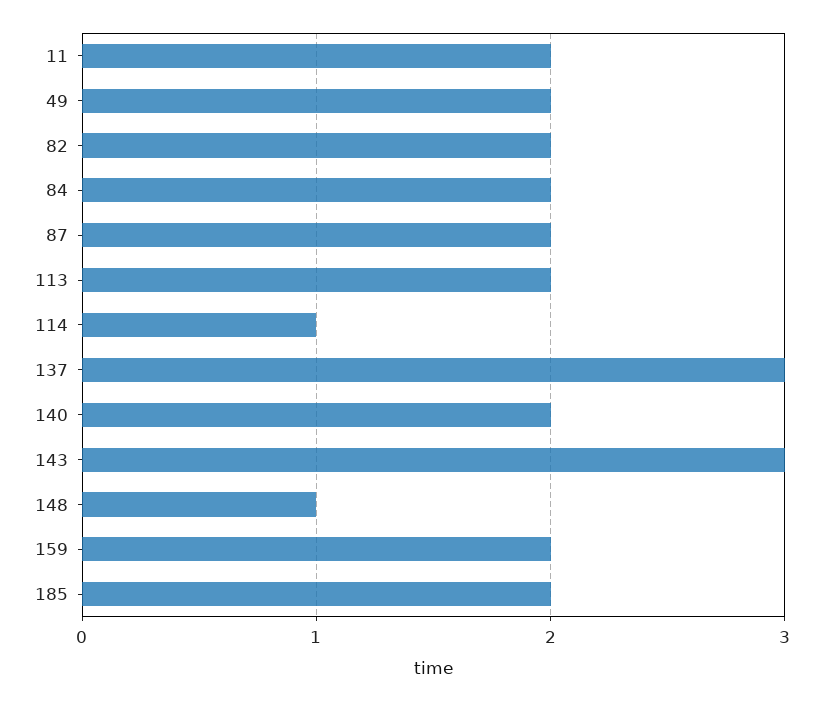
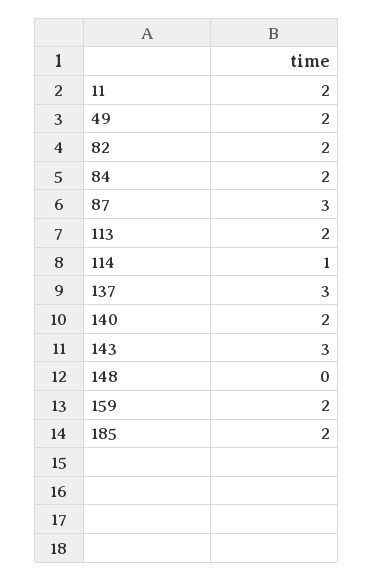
  {
    "11": 2,
    "49": 2,
    "82": 2,
    "84": 2,
-   "87": 2,
+   "87": 3,
    "113": 2,
    "114": 1,
    "137": 3,
    "140": 2,
    "143": 3,
-   "148": 1,
+   "148": 0,
    "159": 2,
    "185": 2
  }

